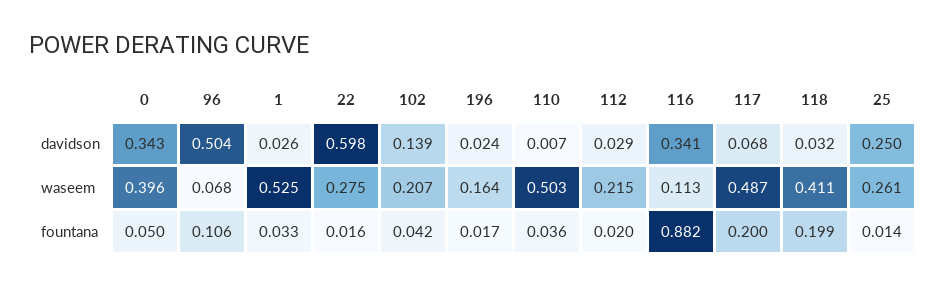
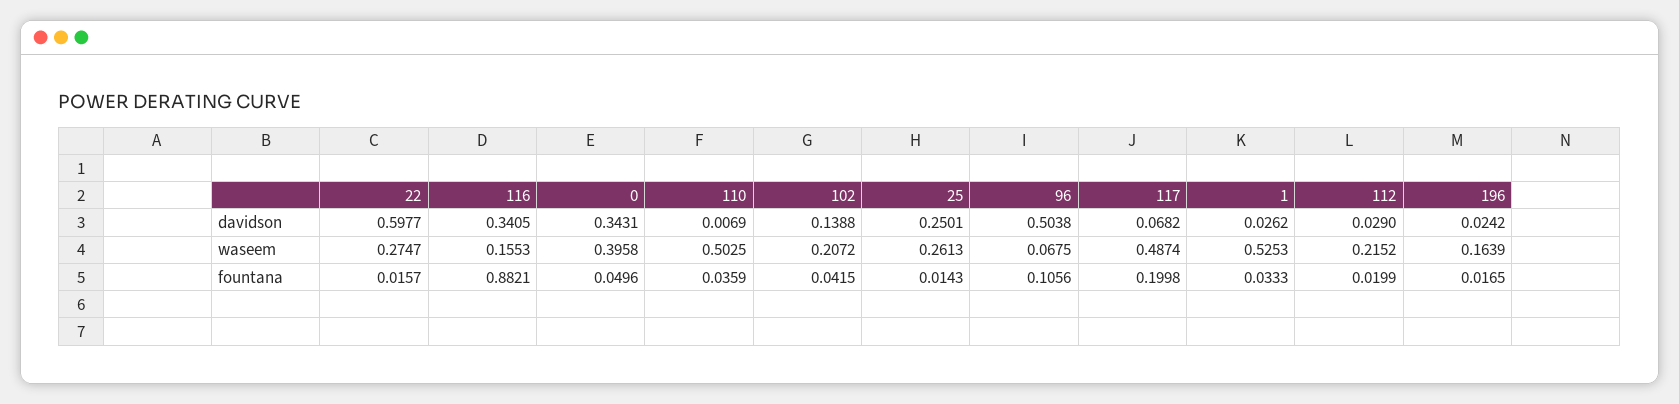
  {
    "0": {
      "davidson": 0.3431,
      "waseem": 0.3958,
      "fountana": 0.0496
    },
    "96": {
      "davidson": 0.5038,
      "waseem": 0.0675,
      "fountana": 0.1056
    },
    "1": {
      "davidson": 0.0262,
      "waseem": 0.5253,
      "fountana": 0.0333
    },
    "22": {
      "davidson": 0.5977,
      "waseem": 0.2747,
      "fountana": 0.0157
    },
    "102": {
      "davidson": 0.1388,
      "waseem": 0.2072,
      "fountana": 0.0415
    },
    "196": {
      "davidson": 0.0242,
      "waseem": 0.1639,
      "fountana": 0.0165
    },
    "110": {
      "davidson": 0.0069,
      "waseem": 0.5025,
      "fountana": 0.0359
    },
    "112": {
      "davidson": 0.029,
      "waseem": 0.2152,
      "fountana": 0.0199
    },
    "116": {
      "davidson": 0.3405,
-     "waseem": 0.113,
+     "waseem": 0.1553,
      "fountana": 0.8821
    },
    "117": {
      "davidson": 0.0682,
      "waseem": 0.4874,
      "fountana": 0.1998
    },
-   "118": {
-     "davidson": 0.032,
-     "waseem": 0.411,
-     "fountana": 0.199
-   },
    "25": {
      "davidson": 0.2501,
      "waseem": 0.2613,
      "fountana": 0.0143
    }
  }

